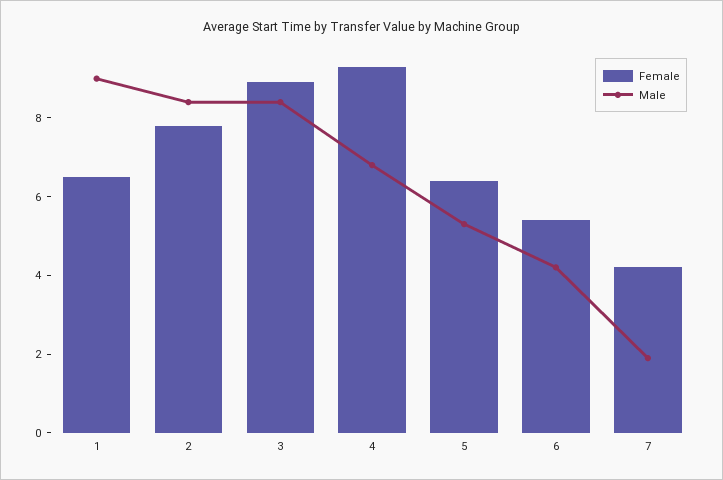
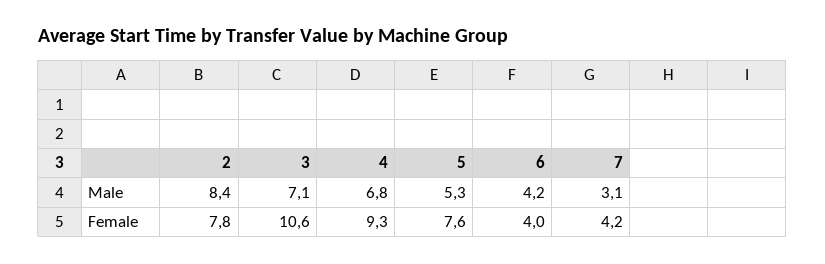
  {
    "Female": {
-     "1": 6.5,
      "2": 7.8,
-     "3": 9,
+     "3": 10.6,
      "4": 9.3,
-     "5": 6.5,
+     "5": 7.6,
-     "6": 5.5,
+     "6": 4,
      "7": 4.2
    },
    "Male": {
-     "1": 9,
      "2": 8.4,
-     "3": 8.5,
+     "3": 7.1,
      "4": 6.8,
      "5": 5.3,
      "6": 4.2,
-     "7": 2
+     "7": 3.1
    }
  }

